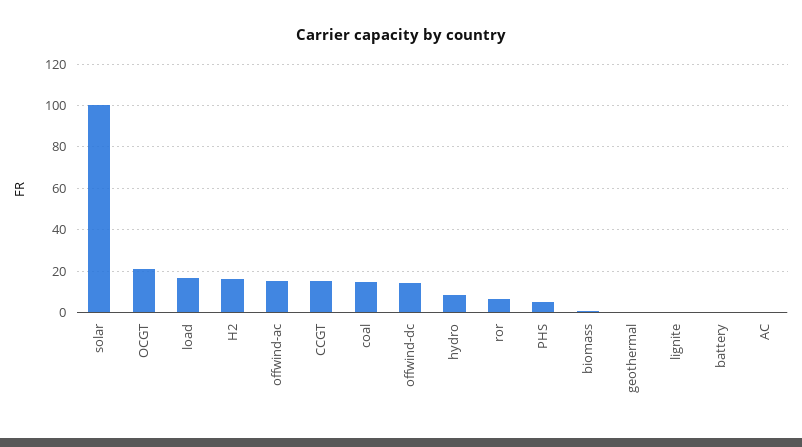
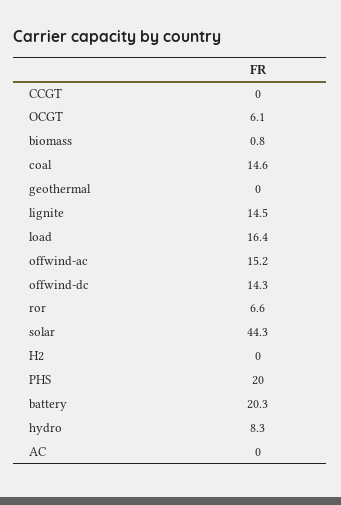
  {
-   "solar": 100,
+   "solar": 44.3,
-   "OCGT": 20,
+   "OCGT": 6.1,
    "load": 16.4,
-   "H2": 15,
+   "H2": 0,
    "offwind-ac": 15.2,
-   "CCGT": 15,
+   "CCGT": 0,
    "coal": 14.6,
    "offwind-dc": 14.3,
    "hydro": 8.3,
    "ror": 6.6,
-   "PHS": 5,
+   "PHS": 20,
    "biomass": 0.8,
    "geothermal": 0,
-   "lignite": 0,
+   "lignite": 14.5,
-   "battery": 0,
+   "battery": 20.3,
    "AC": 0
  }

